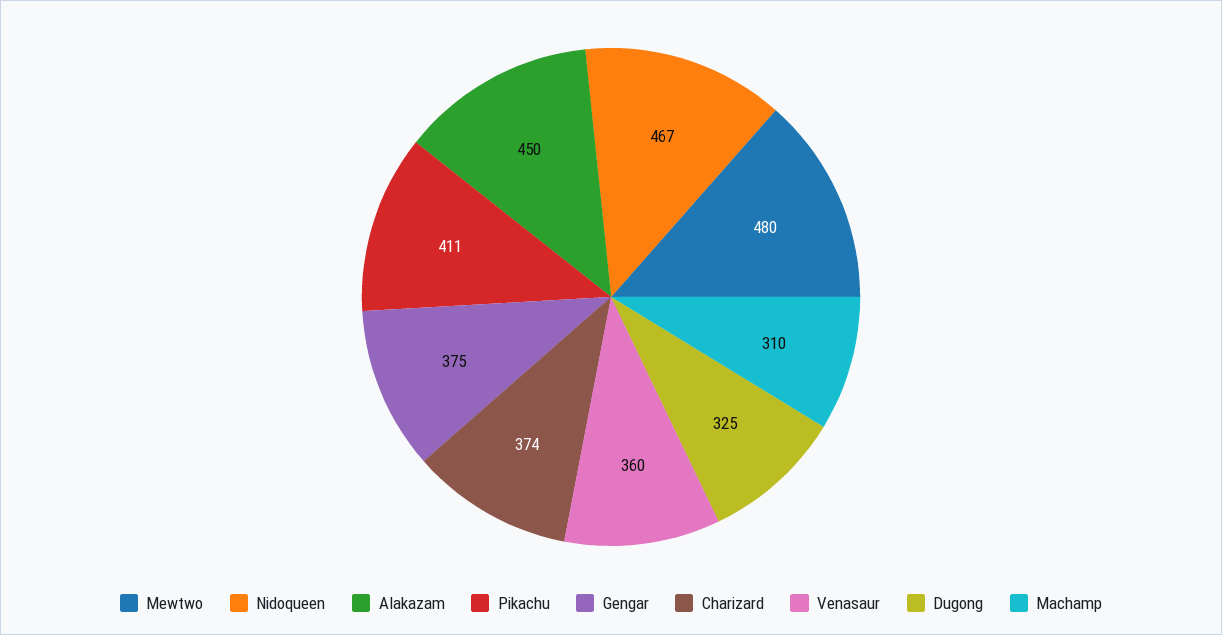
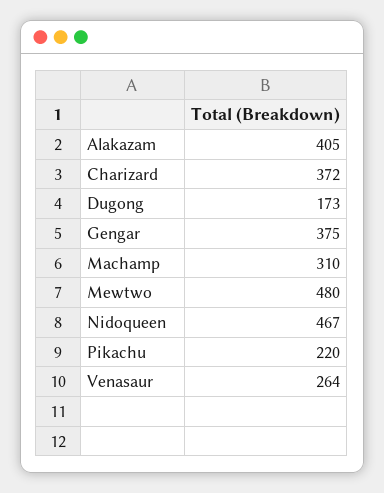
  {
    "Mewtwo": 480,
    "Nidoqueen": 467,
-   "Alakazam": 450,
+   "Alakazam": 405,
-   "Pikachu": 411,
+   "Pikachu": 220,
    "Gengar": 375,
-   "Charizard": 374,
+   "Charizard": 372,
-   "Venasaur": 360,
+   "Venasaur": 264,
-   "Dugong": 325,
+   "Dugong": 173,
    "Machamp": 310
  }

